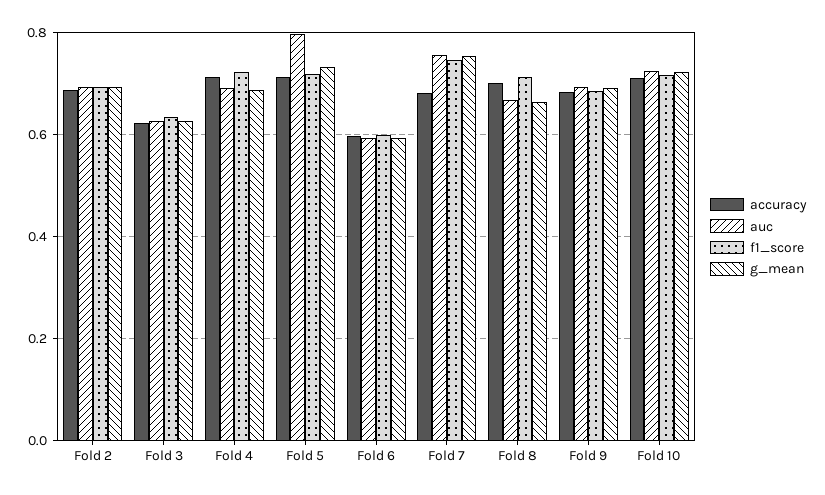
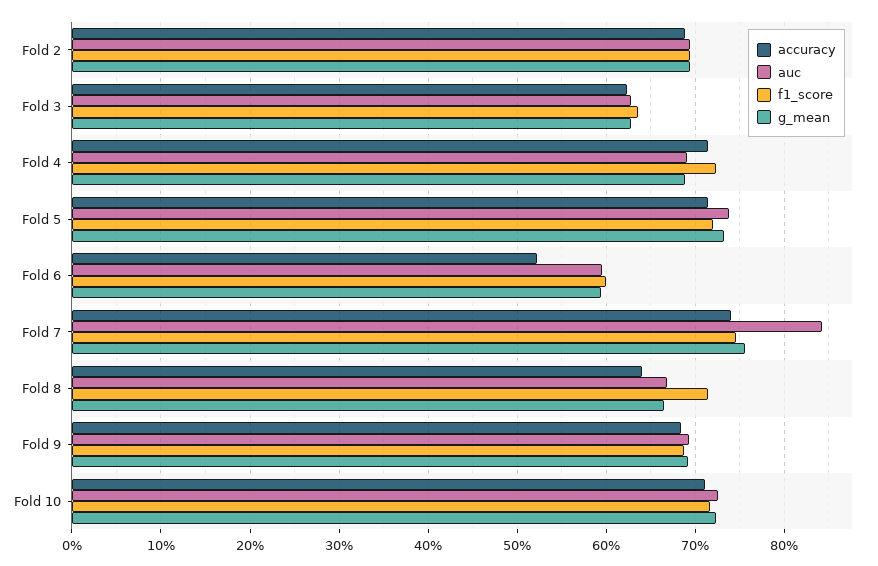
  {
    "accuracy": {
      "Fold 2": 0.69,
      "Fold 3": 0.62,
      "Fold 4": 0.71,
      "Fold 5": 0.71,
-     "Fold 6": 0.6,
+     "Fold 6": 0.52,
-     "Fold 7": 0.68,
+     "Fold 7": 0.74,
-     "Fold 8": 0.7,
+     "Fold 8": 0.64,
      "Fold 9": 0.68,
      "Fold 10": 0.71
    },
    "auc": {
      "Fold 2": 0.69,
      "Fold 3": 0.63,
      "Fold 4": 0.69,
-     "Fold 5": 0.8,
+     "Fold 5": 0.74,
      "Fold 6": 0.59,
-     "Fold 7": 0.76,
+     "Fold 7": 0.84,
      "Fold 8": 0.67,
      "Fold 9": 0.69,
      "Fold 10": 0.73
    },
    "f1_score": {
      "Fold 2": 0.69,
      "Fold 3": 0.64,
      "Fold 4": 0.72,
      "Fold 5": 0.72,
      "Fold 6": 0.6,
      "Fold 7": 0.75,
      "Fold 8": 0.71,
      "Fold 9": 0.69,
      "Fold 10": 0.72
    },
    "g_mean": {
      "Fold 2": 0.69,
      "Fold 3": 0.63,
      "Fold 4": 0.69,
      "Fold 5": 0.73,
      "Fold 6": 0.59,
      "Fold 7": 0.76,
      "Fold 8": 0.66,
      "Fold 9": 0.69,
      "Fold 10": 0.72
    }
  }

